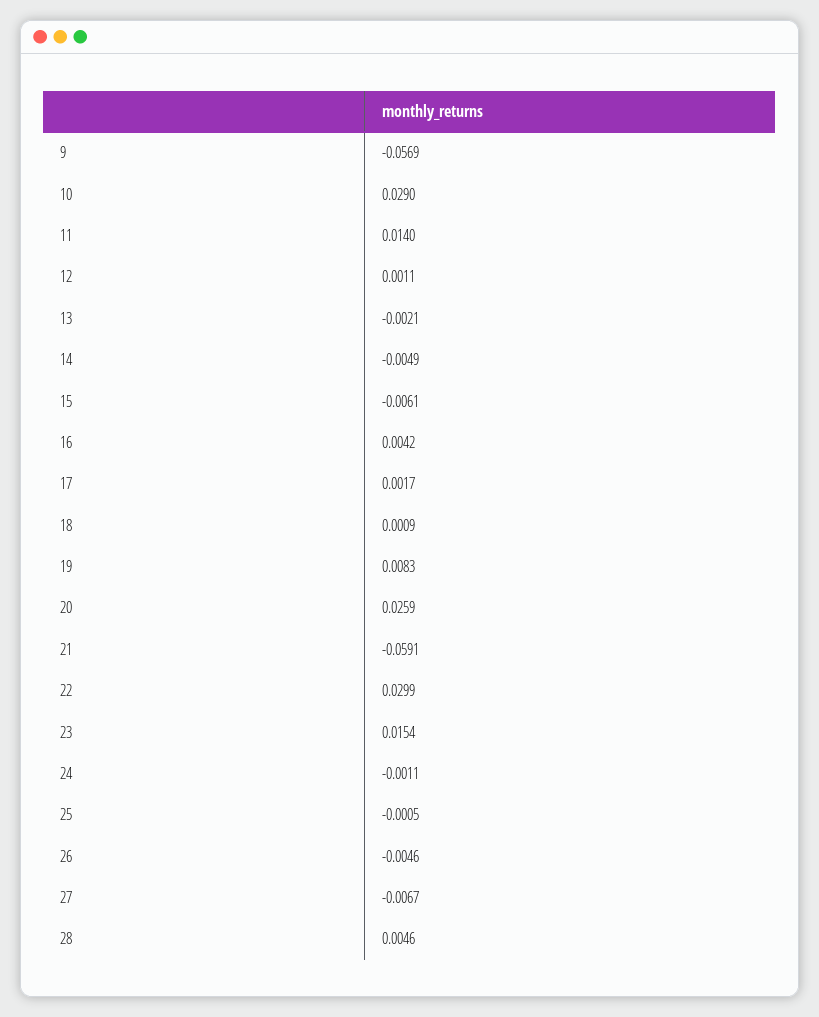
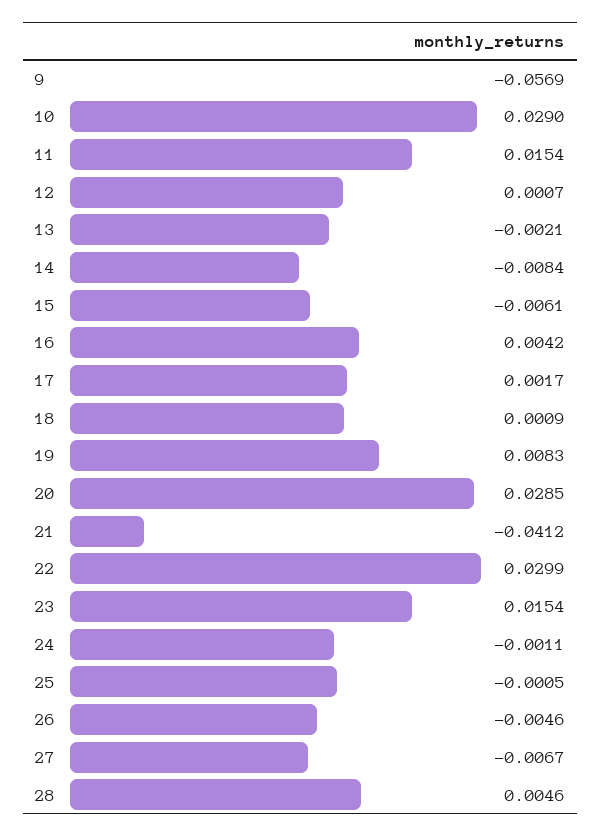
  {
    "9": -0.0569,
    "10": 0.029,
-   "11": 0.014,
+   "11": 0.0154,
-   "12": 0.0011,
+   "12": 0.0007,
    "13": -0.0021,
-   "14": -0.0049,
+   "14": -0.0084,
    "15": -0.0061,
    "16": 0.0042,
    "17": 0.0017,
    "18": 0.0009,
    "19": 0.0083,
-   "20": 0.0259,
+   "20": 0.0285,
-   "21": -0.0591,
+   "21": -0.0412,
    "22": 0.0299,
    "23": 0.0154,
    "24": -0.0011,
    "25": -0.0005,
    "26": -0.0046,
    "27": -0.0067,
    "28": 0.0046
  }

